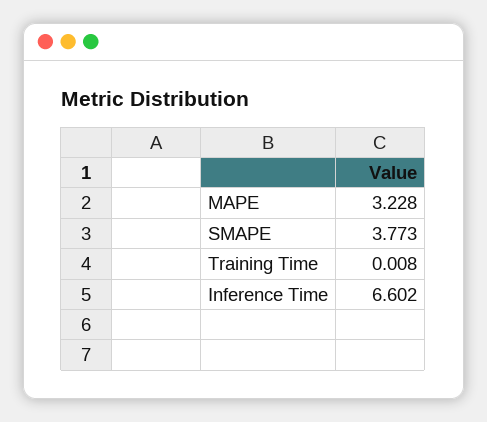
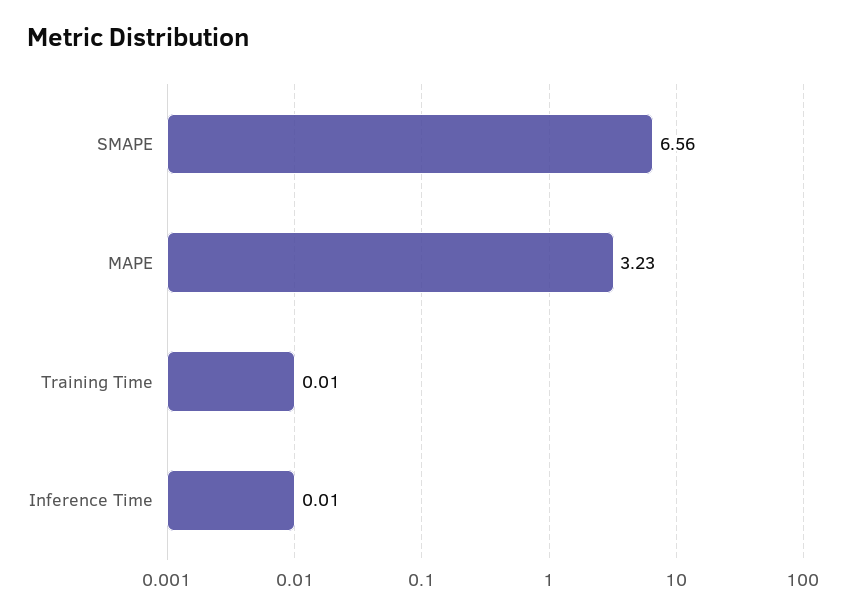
  {
    "MAPE": 3.228,
-   "SMAPE": 3.773,
+   "SMAPE": 6.56,
    "Training Time": 0.008,
-   "Inference Time": 6.602
+   "Inference Time": 0.01
  }

